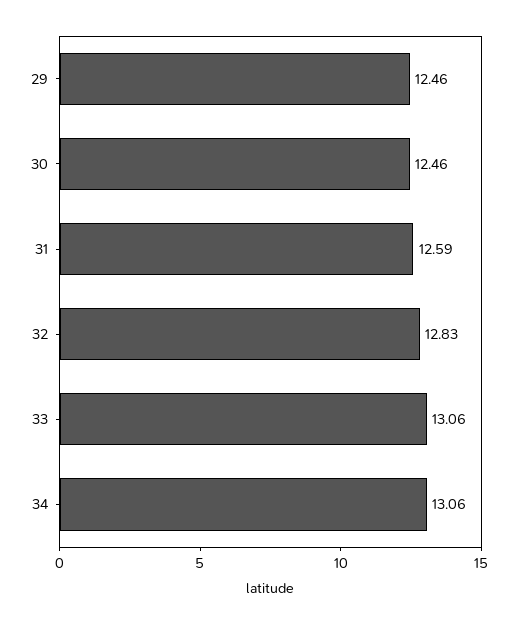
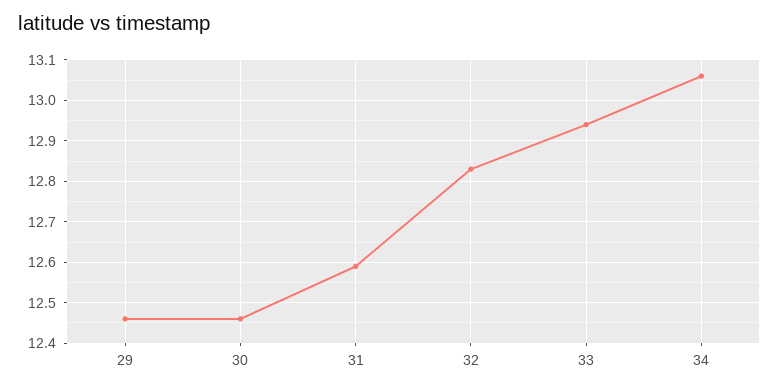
  {
    "29": 12.46,
    "30": 12.46,
    "31": 12.59,
    "32": 12.83,
-   "33": 13.06,
+   "33": 12.95,
    "34": 13.06
  }

